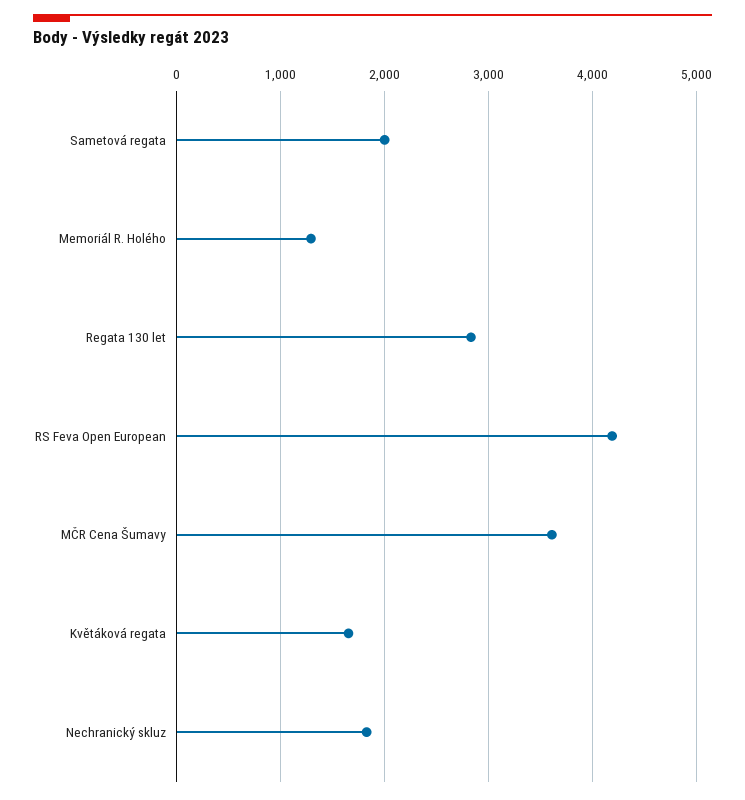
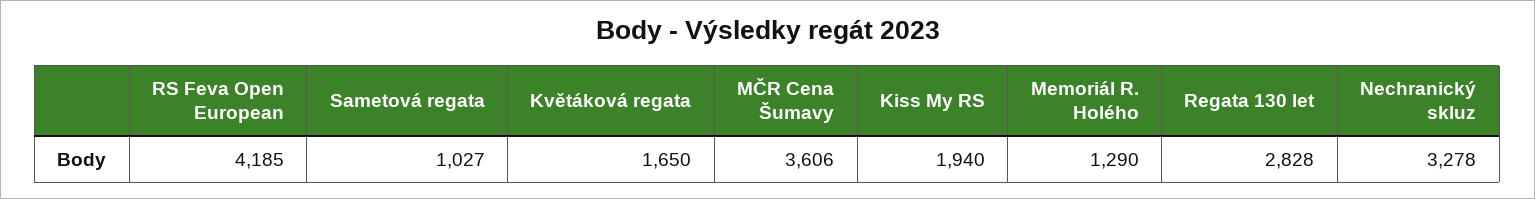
  {
-   "Sametová regata": 2000,
+   "Sametová regata": 1027,
    "Memoriál R. Holého": 1290,
    "Regata 130 let": 2828,
    "RS Feva Open European": 4185,
    "MČR Cena Šumavy": 3606,
    "Květáková regata": 1650,
-   "Nechranický skluz": 1800
+   "Nechranický skluz": 3278,
+   "Kiss My RS": 1940
  }

